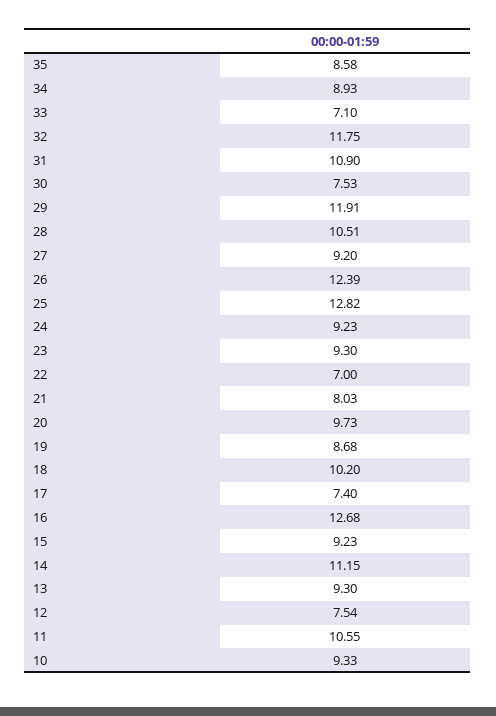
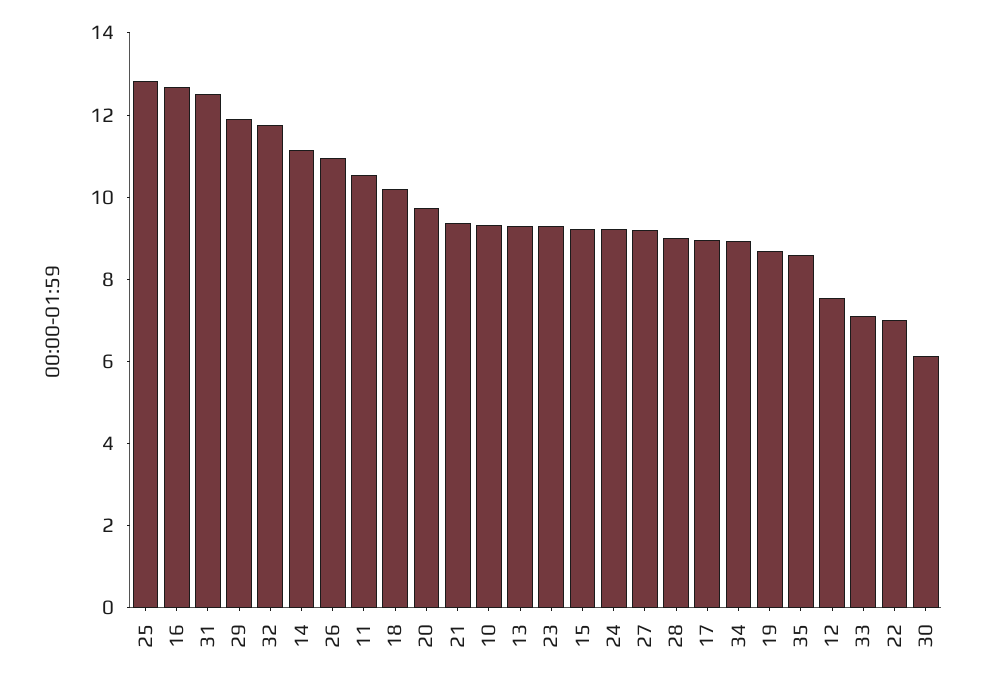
  {
    "35": 8.58,
    "34": 8.93,
    "33": 7.1,
    "32": 11.75,
-   "31": 10.9,
+   "31": 12.5,
-   "30": 7.53,
+   "30": 6,
    "29": 11.91,
-   "28": 10.51,
+   "28": 9,
    "27": 9.2,
-   "26": 12.39,
+   "26": 11,
    "25": 12.82,
    "24": 9.23,
    "23": 9.3,
    "22": 7,
-   "21": 8.03,
+   "21": 9.5,
    "20": 9.73,
    "19": 8.68,
    "18": 10.2,
-   "17": 7.4,
+   "17": 9,
    "16": 12.68,
    "15": 9.23,
    "14": 11.15,
    "13": 9.3,
    "12": 7.54,
    "11": 10.55,
    "10": 9.33
  }

